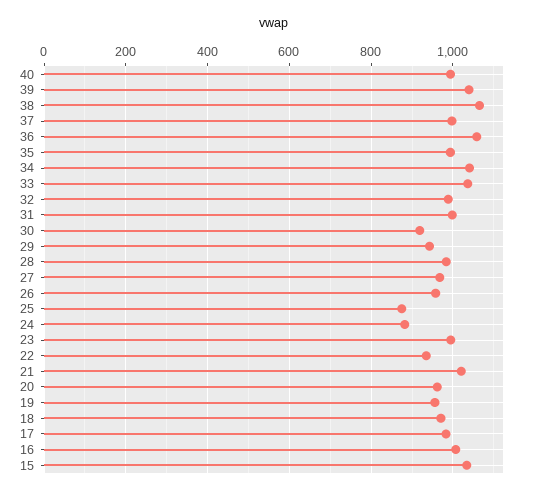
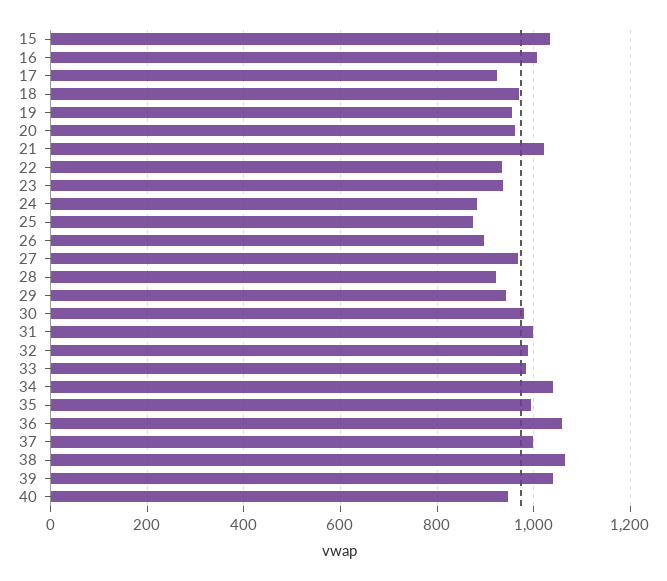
  {
-   "40": 1000,
+   "40": 940,
    "39": 1040,
    "38": 1060,
    "37": 1000,
    "36": 1060,
    "35": 1000,
    "34": 1040,
-   "33": 1040,
+   "33": 980,
    "32": 980,
    "31": 1000,
-   "30": 920,
+   "30": 980,
    "29": 940,
-   "28": 980,
+   "28": 920,
    "27": 960,
-   "26": 960,
+   "26": 900,
    "25": 880,
    "24": 880,
-   "23": 1000,
+   "23": 940,
    "22": 940,
    "21": 1020,
    "20": 960,
    "19": 960,
    "18": 980,
-   "17": 980,
+   "17": 920,
    "16": 1000,
    "15": 1040
  }

